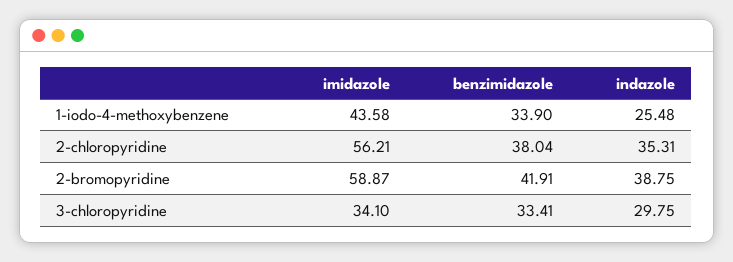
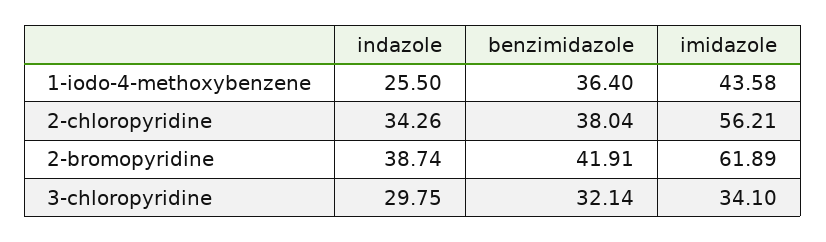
  {
    "imidazole": {
      "1-iodo-4-methoxybenzene": 43.58,
      "2-chloropyridine": 56.21,
-     "2-bromopyridine": 58.87,
+     "2-bromopyridine": 61.89,
      "3-chloropyridine": 34.1
    },
    "benzimidazole": {
-     "1-iodo-4-methoxybenzene": 33.9,
+     "1-iodo-4-methoxybenzene": 36.4,
      "2-chloropyridine": 38.04,
      "2-bromopyridine": 41.91,
-     "3-chloropyridine": 33.41
+     "3-chloropyridine": 32.14
    },
    "indazole": {
-     "1-iodo-4-methoxybenzene": 25.48,
+     "1-iodo-4-methoxybenzene": 25.5,
-     "2-chloropyridine": 35.31,
+     "2-chloropyridine": 34.26,
-     "2-bromopyridine": 38.75,
+     "2-bromopyridine": 38.74,
      "3-chloropyridine": 29.75
    }
  }

